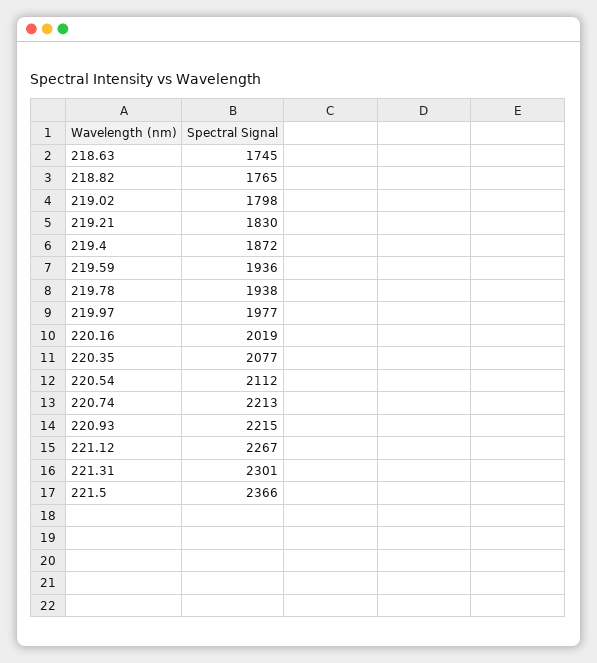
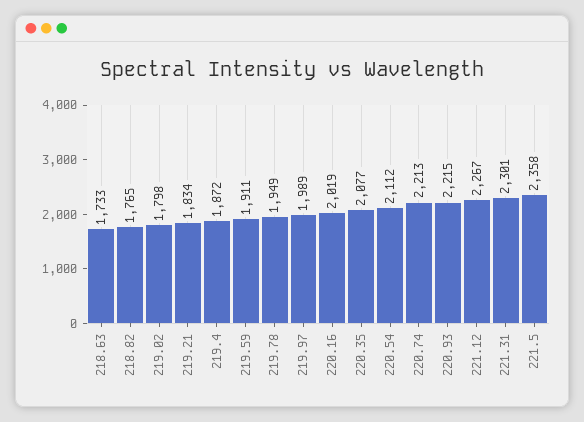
  {
-   "218.63": 1745,
+   "218.63": 1733,
    "218.82": 1765,
    "219.02": 1798,
-   "219.21": 1830,
+   "219.21": 1834,
    "219.4": 1872,
-   "219.59": 1936,
+   "219.59": 1911,
-   "219.78": 1938,
+   "219.78": 1949,
-   "219.97": 1977,
+   "219.97": 1989,
    "220.16": 2019,
    "220.35": 2077,
    "220.54": 2112,
    "220.74": 2213,
    "220.93": 2215,
    "221.12": 2267,
    "221.31": 2301,
-   "221.5": 2366
+   "221.5": 2358
  }

